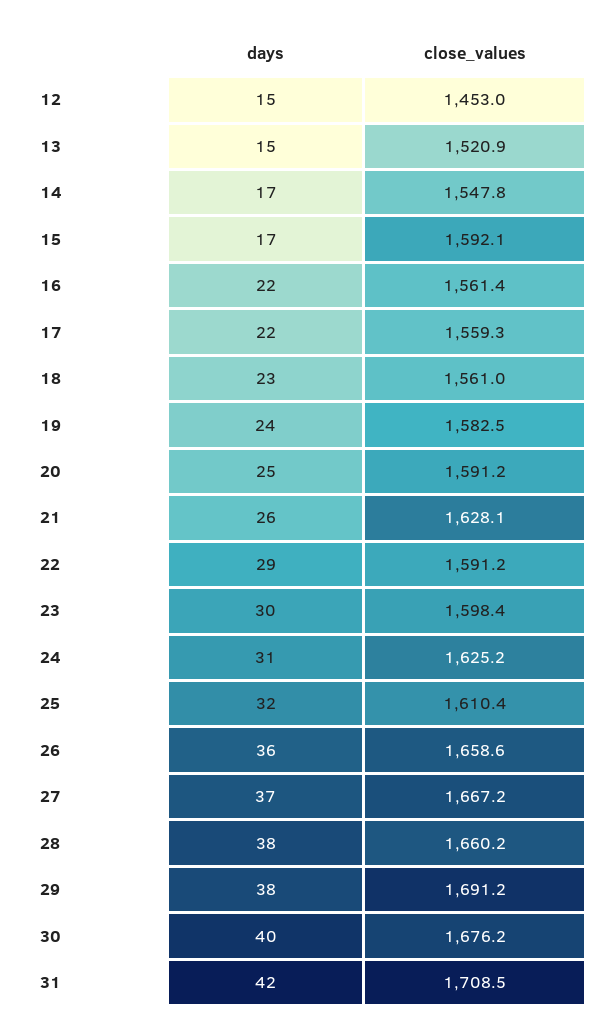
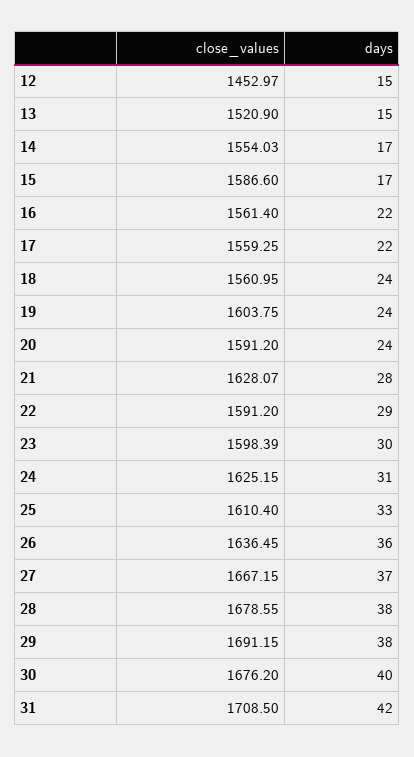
  {
    "days": {
      "12": 15,
      "13": 15,
      "14": 17,
      "15": 17,
      "16": 22,
      "17": 22,
-     "18": 23,
+     "18": 24,
      "19": 24,
-     "20": 25,
+     "20": 24,
-     "21": 26,
+     "21": 28,
      "22": 29,
      "23": 30,
      "24": 31,
-     "25": 32,
+     "25": 33,
      "26": 36,
      "27": 37,
      "28": 38,
      "29": 38,
      "30": 40,
      "31": 42
    },
    "close_values": {
      "12": 1452.97,
      "13": 1520.9,
-     "14": 1547.8,
+     "14": 1554.03,
-     "15": 1592.1,
+     "15": 1586.6,
      "16": 1561.4,
      "17": 1559.25,
      "18": 1560.95,
-     "19": 1582.5,
+     "19": 1603.75,
      "20": 1591.2,
      "21": 1628.07,
      "22": 1591.2,
      "23": 1598.39,
      "24": 1625.15,
      "25": 1610.4,
-     "26": 1658.6,
+     "26": 1636.45,
      "27": 1667.15,
-     "28": 1660.2,
+     "28": 1678.55,
      "29": 1691.15,
      "30": 1676.2,
      "31": 1708.5
    }
  }

